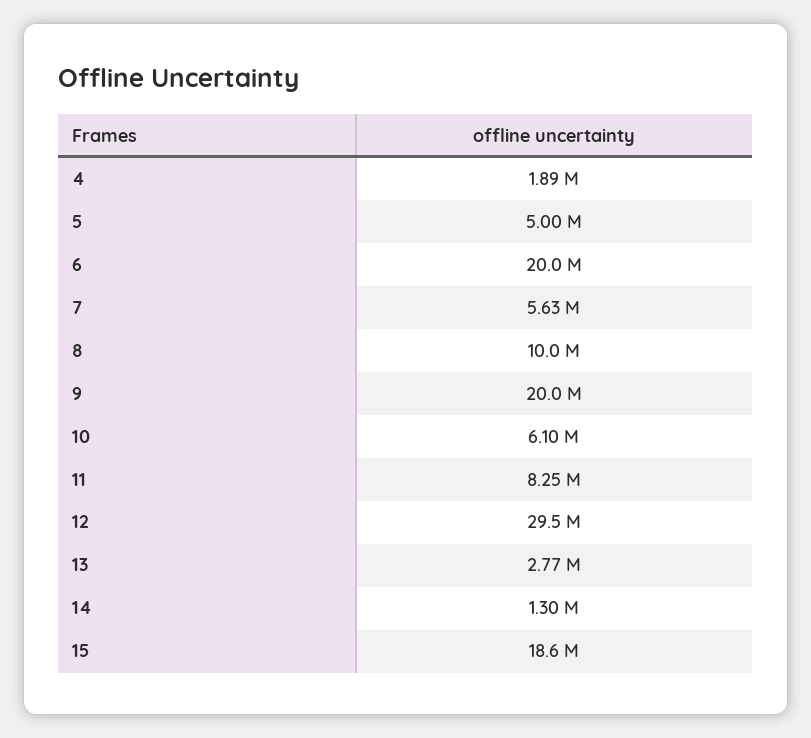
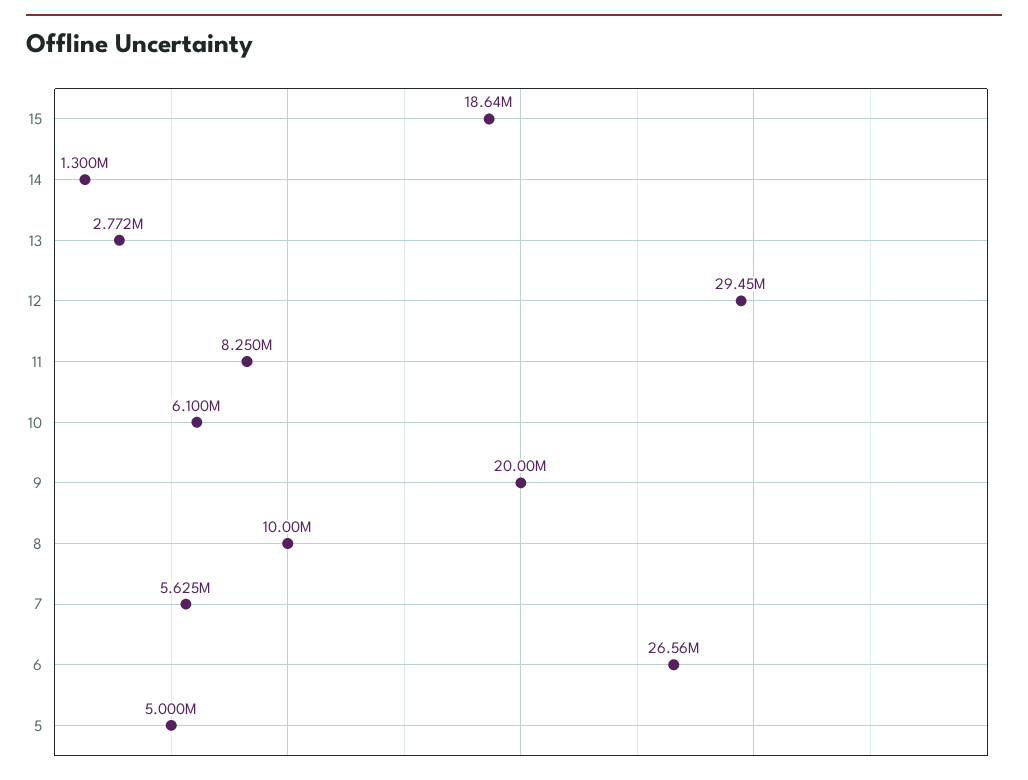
  {
-   "4": 1890000,
    "5": 5000000,
-   "6": 20000000,
+   "6": 26560000,
    "7": 5625000,
    "8": 10000000,
    "9": 20000000,
    "10": 6100000,
    "11": 8250000,
    "12": 29450000,
    "13": 2772000,
    "14": 1300000,
    "15": 18640000
  }

